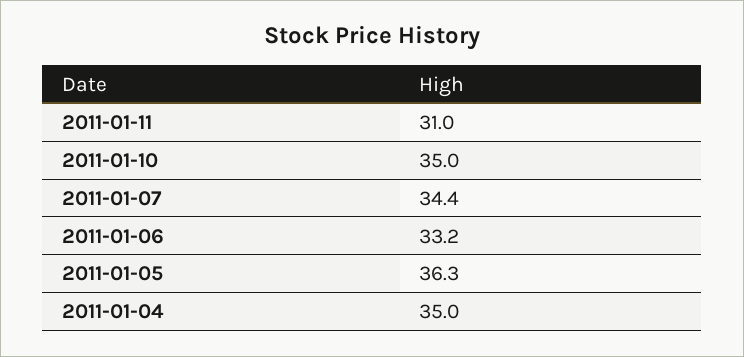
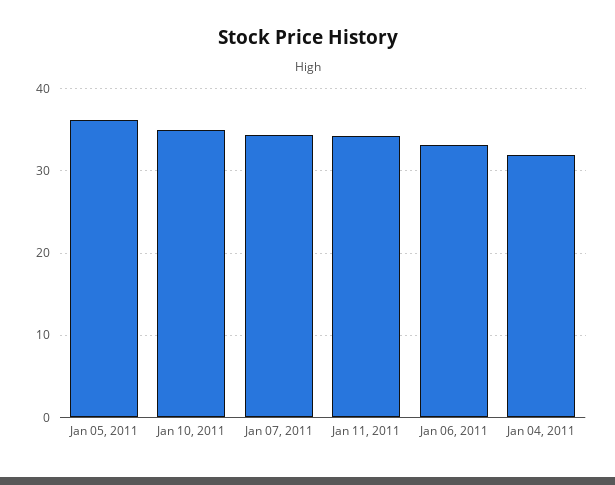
  {
-   "2011-01-11": 31,
+   "2011-01-11": 34,
    "2011-01-10": 35,
    "2011-01-07": 34.4,
    "2011-01-06": 33.2,
    "2011-01-05": 36.3,
-   "2011-01-04": 35
+   "2011-01-04": 32
  }

